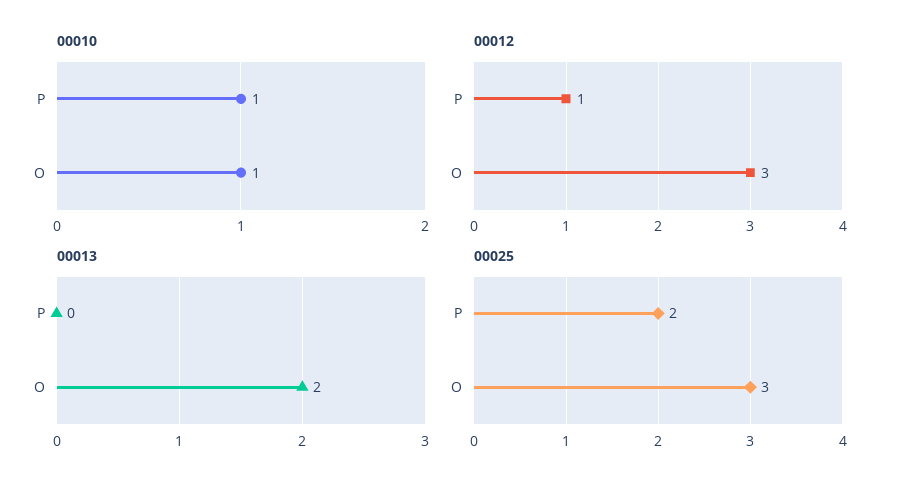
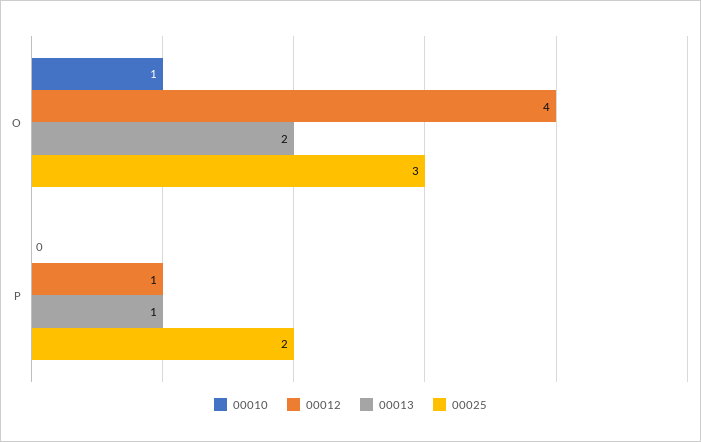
  {
    "00010": {
-     "P": 1,
+     "P": 0,
      "O": 1
    },
    "00012": {
      "P": 1,
-     "O": 3
+     "O": 4
    },
    "00013": {
-     "P": 0,
+     "P": 1,
      "O": 2
    },
    "00025": {
      "P": 2,
      "O": 3
    }
  }

